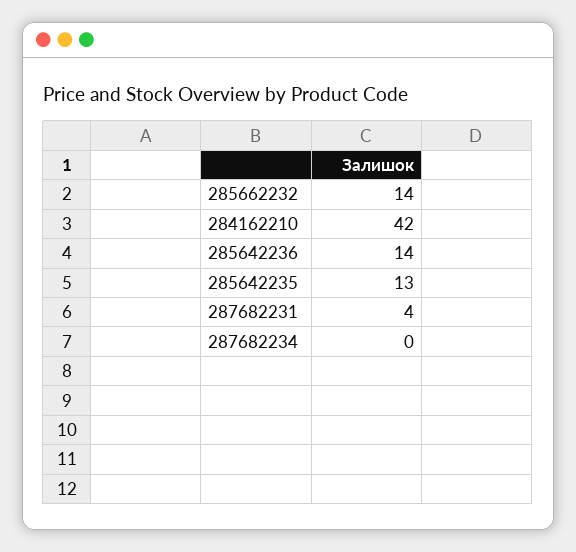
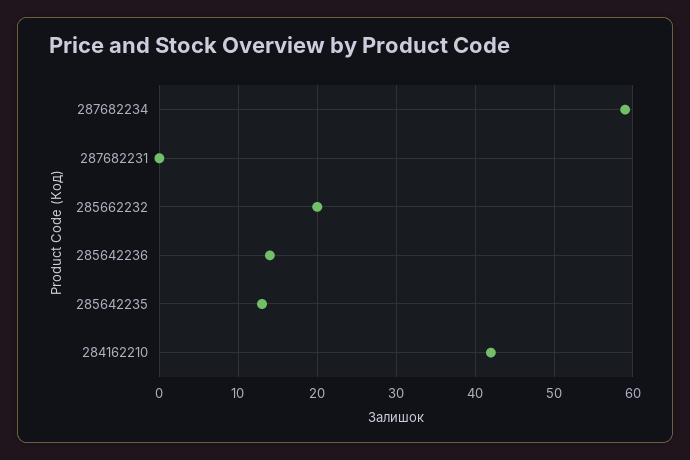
  {
-   "285662232": 14,
+   "285662232": 20,
    "284162210": 42,
    "285642236": 14,
    "285642235": 13,
-   "287682231": 4,
+   "287682231": 0,
-   "287682234": 0
+   "287682234": 59
  }

